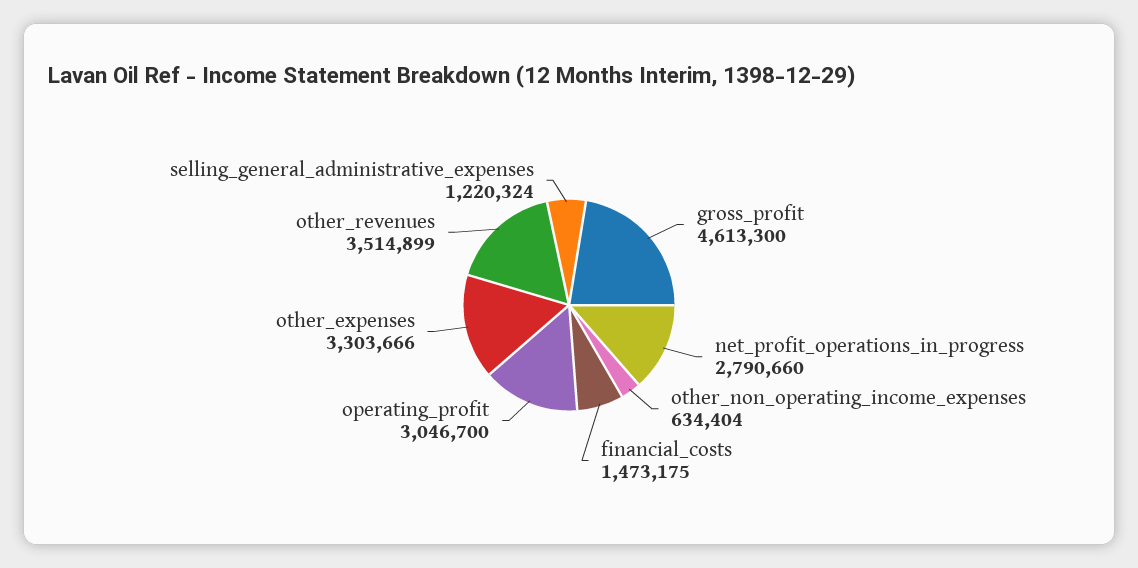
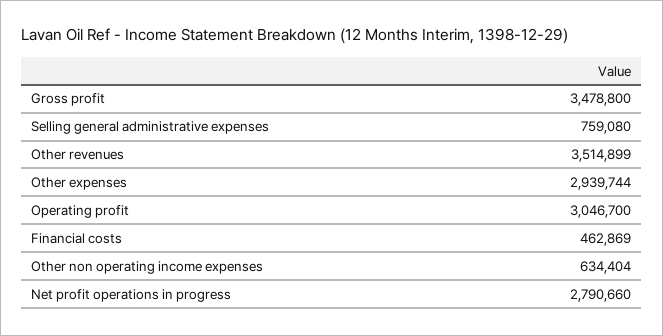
  {
-   "gross_profit": 4613300,
+   "gross_profit": 3478800,
    "net_profit_operations_in_progress": 2790660,
    "other_non_operating_income_expenses": 634404,
-   "financial_costs": 1473175,
+   "financial_costs": 462869,
    "operating_profit": 3046700,
-   "other_expenses": 3303666,
+   "other_expenses": 2939744,
    "other_revenues": 3514899,
-   "selling_general_administrative_expenses": 1220324
+   "selling_general_administrative_expenses": 759080
  }

